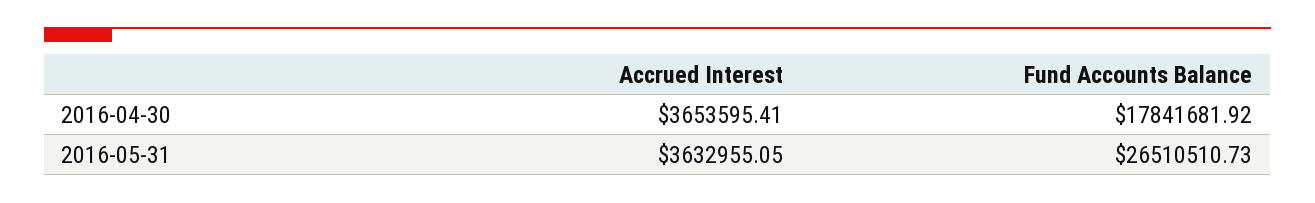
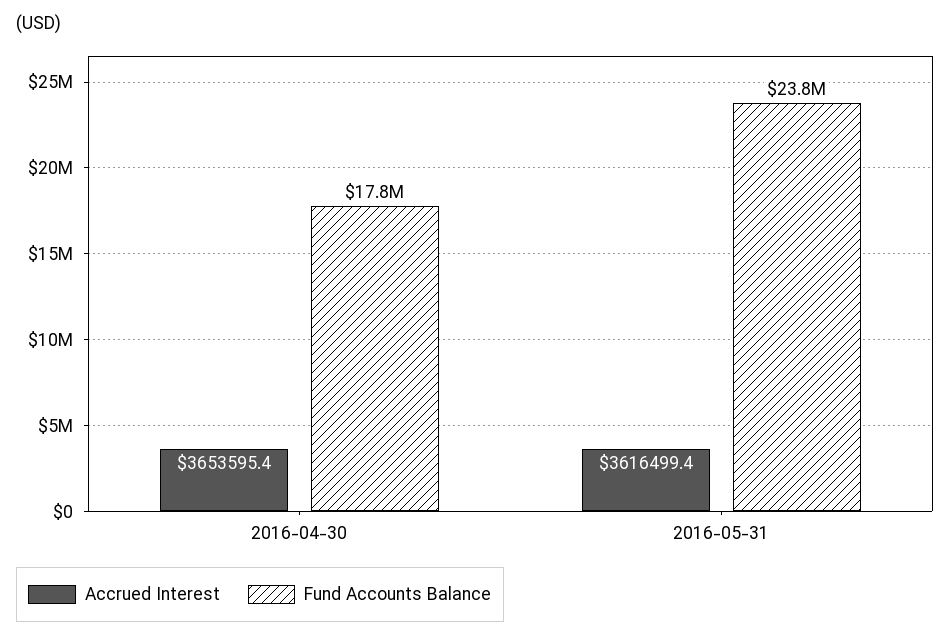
  {
    "Accrued Interest": {
      "2016-04-30": 3653595.41,
-     "2016-05-31": 3632955.05
+     "2016-05-31": 3616499.4
    },
    "Fund Accounts Balance": {
      "2016-04-30": 17841681.92,
-     "2016-05-31": 26510510.73
+     "2016-05-31": 23800000
    }
  }

